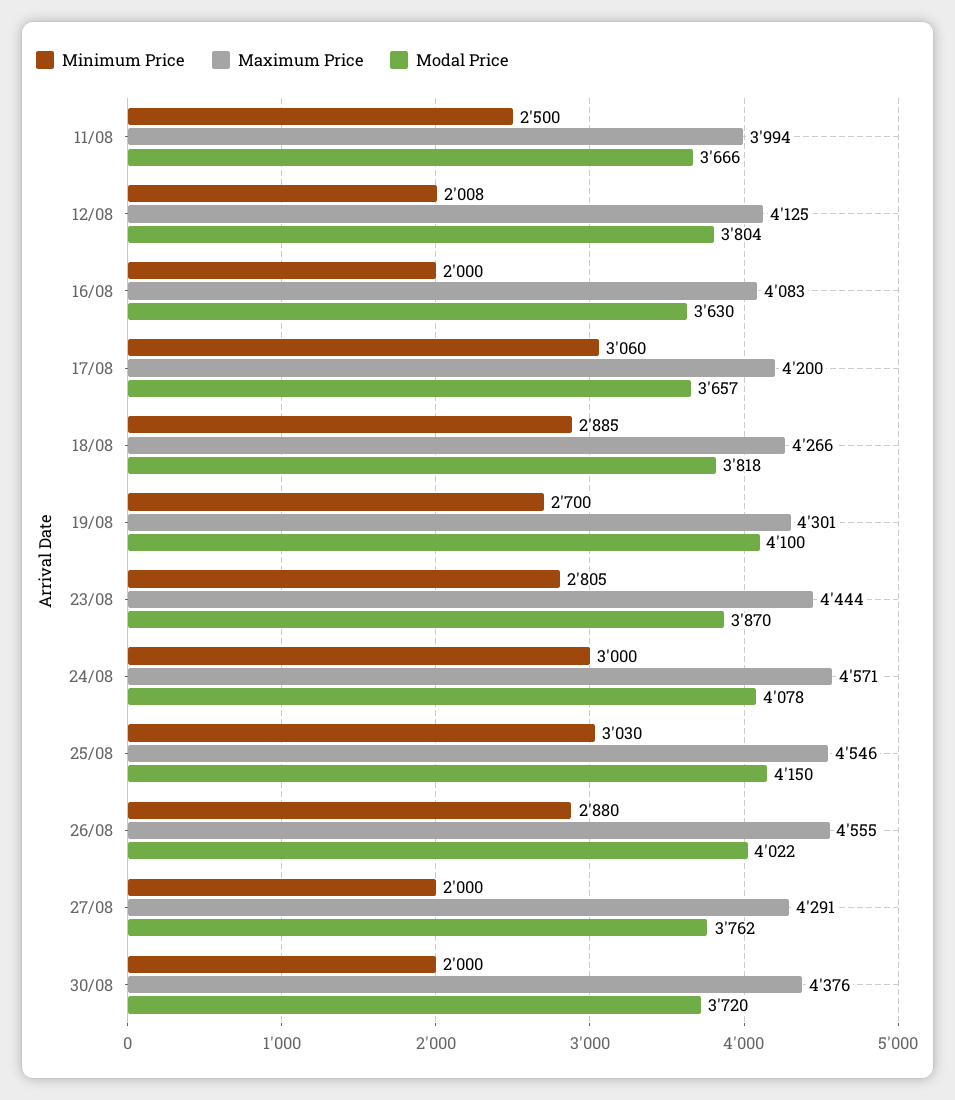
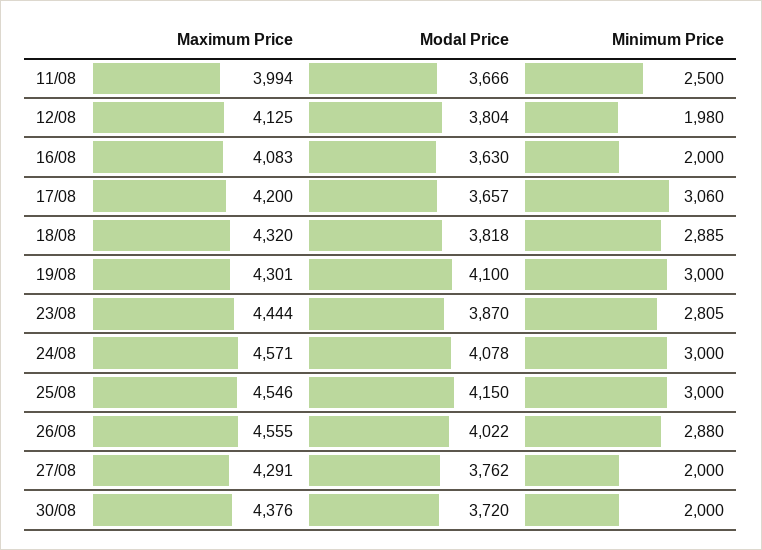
  {
    "Minimum Price": {
      "11/08": 2500,
-     "12/08": 2008,
+     "12/08": 1980,
      "16/08": 2000,
      "17/08": 3060,
      "18/08": 2885,
-     "19/08": 2700,
+     "19/08": 3000,
      "23/08": 2805,
      "24/08": 3000,
-     "25/08": 3030,
+     "25/08": 3000,
      "26/08": 2880,
      "27/08": 2000,
      "30/08": 2000
    },
    "Maximum Price": {
      "11/08": 3994,
      "12/08": 4125,
      "16/08": 4083,
      "17/08": 4200,
-     "18/08": 4266,
+     "18/08": 4320,
      "19/08": 4301,
      "23/08": 4444,
      "24/08": 4571,
      "25/08": 4546,
      "26/08": 4555,
      "27/08": 4291,
      "30/08": 4376
    },
    "Modal Price": {
      "11/08": 3666,
      "12/08": 3804,
      "16/08": 3630,
      "17/08": 3657,
      "18/08": 3818,
      "19/08": 4100,
      "23/08": 3870,
      "24/08": 4078,
      "25/08": 4150,
      "26/08": 4022,
      "27/08": 3762,
      "30/08": 3720
    }
  }

